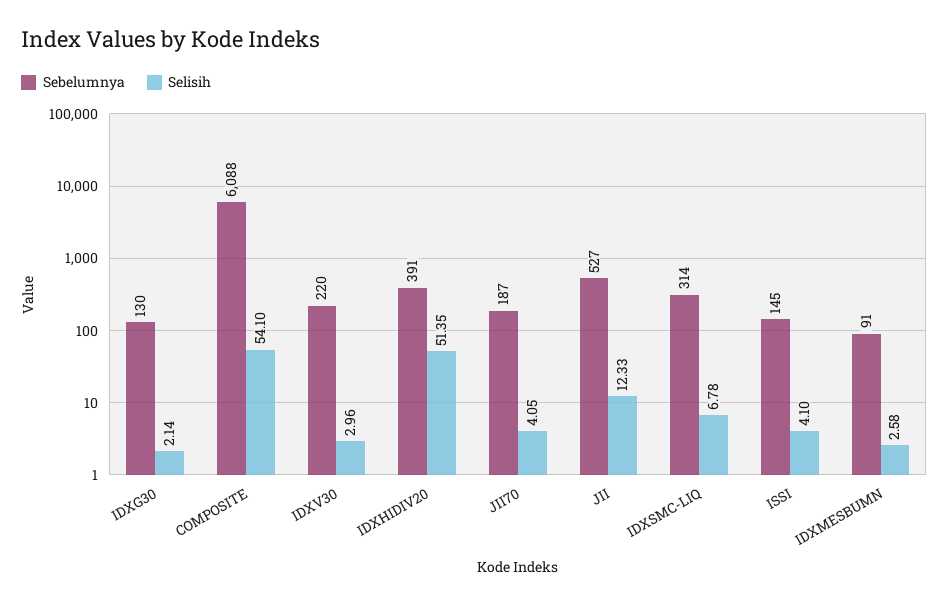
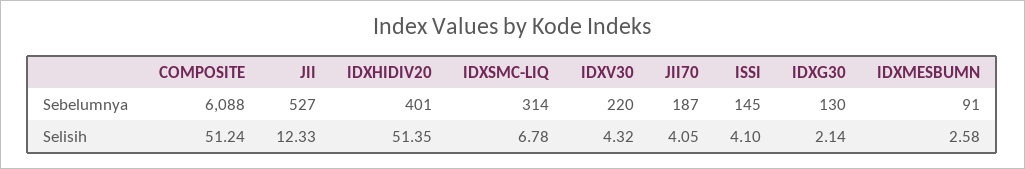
  {
    "Sebelumnya": {
      "IDXG30": 130,
      "COMPOSITE": 6088,
      "IDXV30": 220,
-     "IDXHIDIV20": 391,
+     "IDXHIDIV20": 401,
      "JII70": 187,
      "JII": 527,
      "IDXSMC-LIQ": 314,
      "ISSI": 145,
      "IDXMESBUMN": 91
    },
    "Selisih": {
      "IDXG30": 2.14,
-     "COMPOSITE": 54.1,
+     "COMPOSITE": 51.24,
-     "IDXV30": 2.96,
+     "IDXV30": 4.32,
      "IDXHIDIV20": 51.35,
      "JII70": 4.05,
      "JII": 12.33,
      "IDXSMC-LIQ": 6.78,
      "ISSI": 4.1,
      "IDXMESBUMN": 2.58
    }
  }

